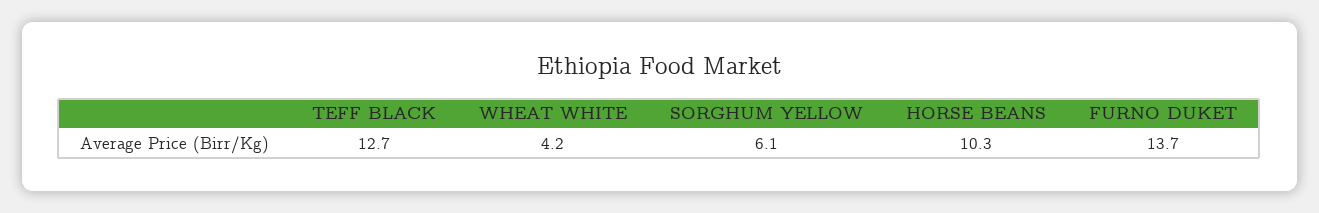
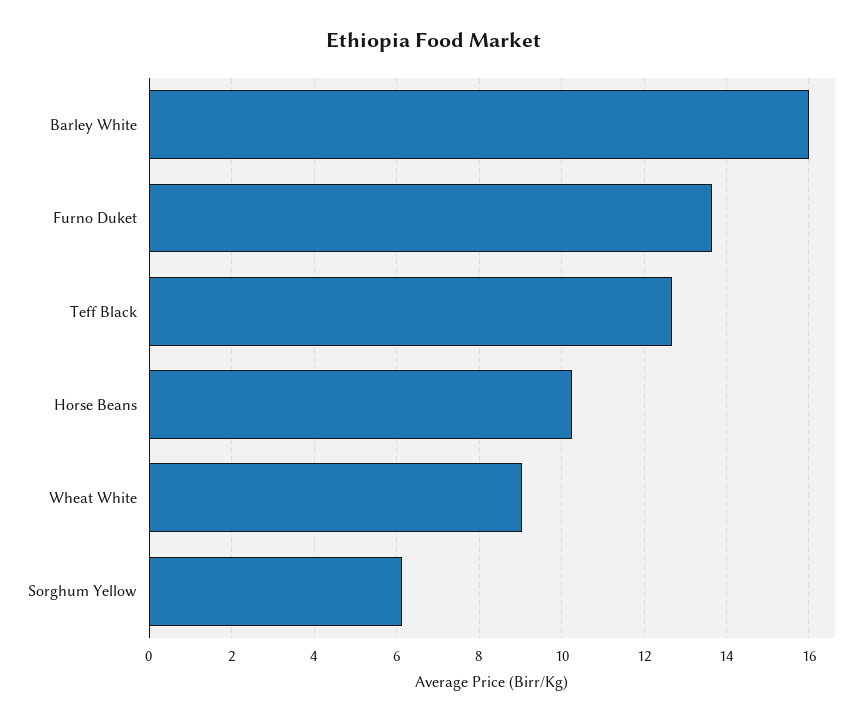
  {
    "TEFF BLACK": 12.7,
-   "WHEAT WHITE": 4.2,
+   "WHEAT WHITE": 9,
    "SORGHUM YELLOW": 6.1,
    "HORSE BEANS": 10.3,
-   "FURNO DUKET": 13.7
+   "FURNO DUKET": 13.7,
+   "Barley White": 16
  }

